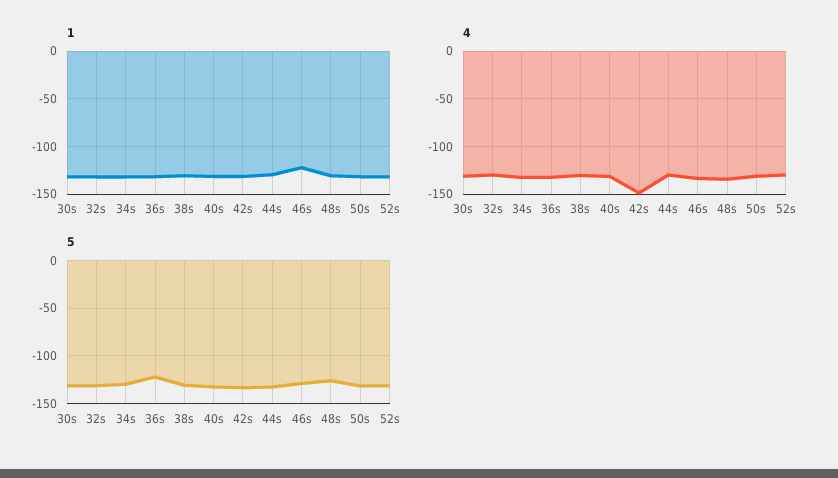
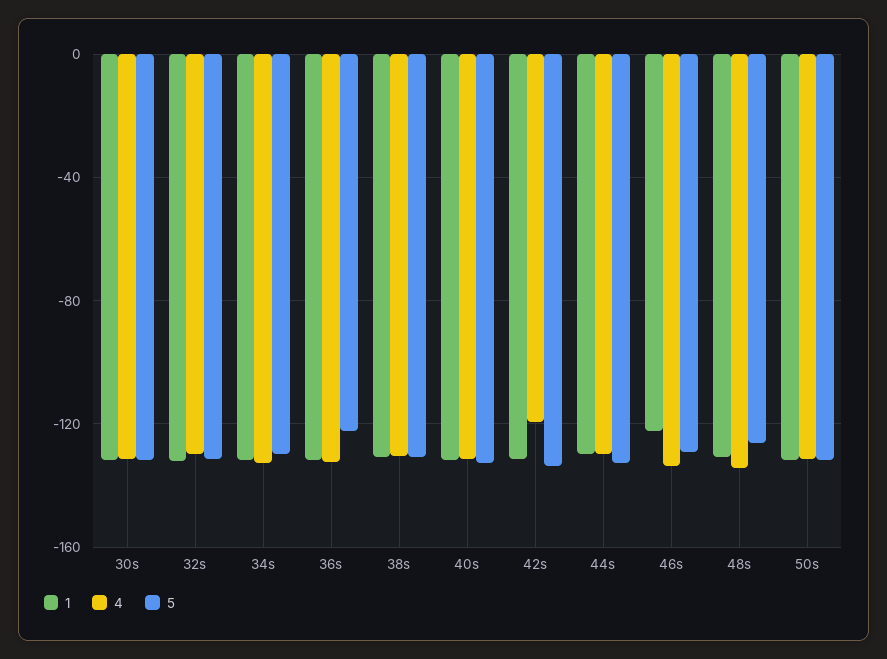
  {
    "1": {
      "30s": -130,
      "32s": -130,
      "34s": -130,
      "36s": -130,
      "38s": -130,
      "40s": -130,
      "42s": -130,
      "44s": -130,
      "46s": -120,
      "48s": -130,
-     "50s": -130,
+     "50s": -130
-     "52s": -130
    },
    "4": {
      "30s": -130,
      "32s": -130,
      "34s": -135,
      "36s": -130,
      "38s": -130,
      "40s": -130,
-     "42s": -150,
+     "42s": -120,
      "44s": -130,
      "46s": -135,
      "48s": -135,
-     "50s": -130,
+     "50s": -130
-     "52s": -130
    },
    "5": {
      "30s": -130,
      "32s": -130,
      "34s": -130,
      "36s": -120,
      "38s": -130,
      "40s": -135,
      "42s": -135,
      "44s": -135,
      "46s": -130,
      "48s": -125,
-     "50s": -130,
+     "50s": -130
-     "52s": -130
    }
  }

